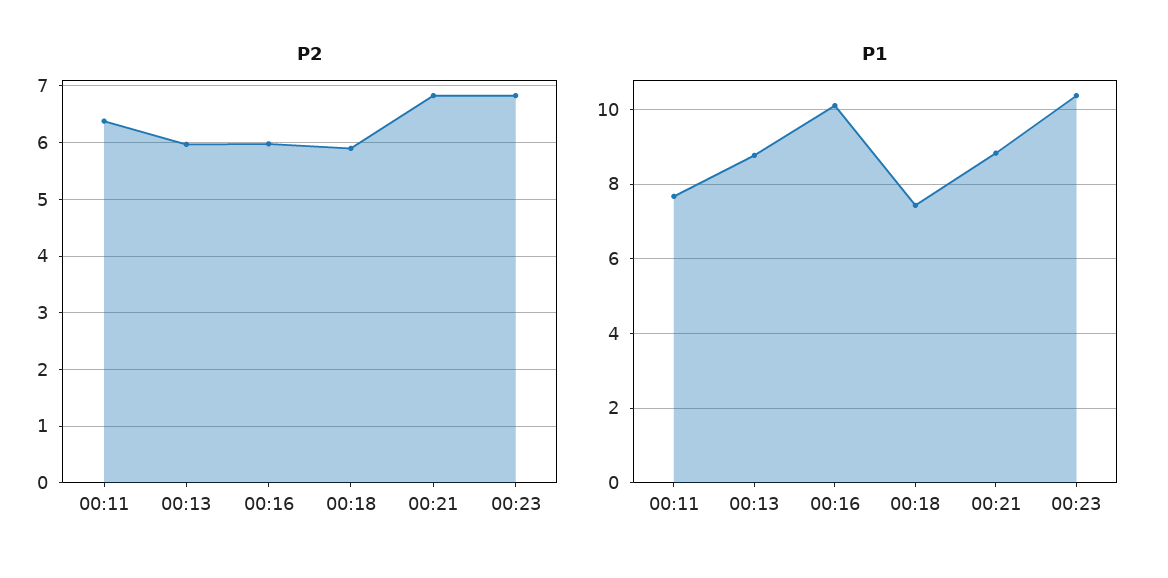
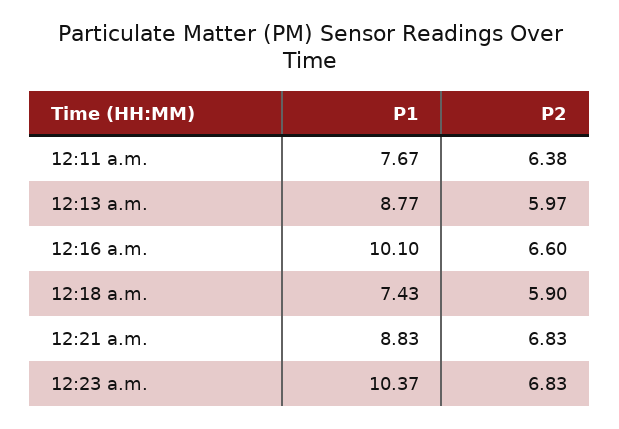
  {
    "P2": {
      "00:11": 6.38,
      "00:13": 5.97,
-     "00:16": 6,
+     "00:16": 6.6,
      "00:18": 5.9,
      "00:21": 6.83,
      "00:23": 6.83
    },
    "P1": {
      "00:11": 7.67,
      "00:13": 8.77,
      "00:16": 10.1,
      "00:18": 7.43,
      "00:21": 8.83,
      "00:23": 10.37
    }
  }

